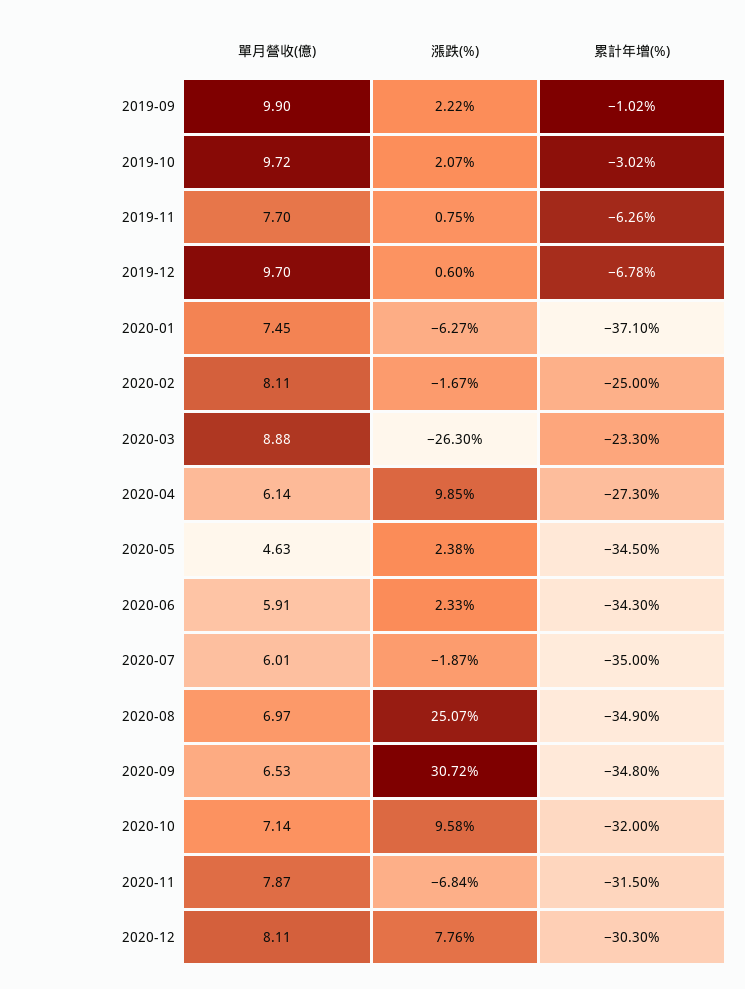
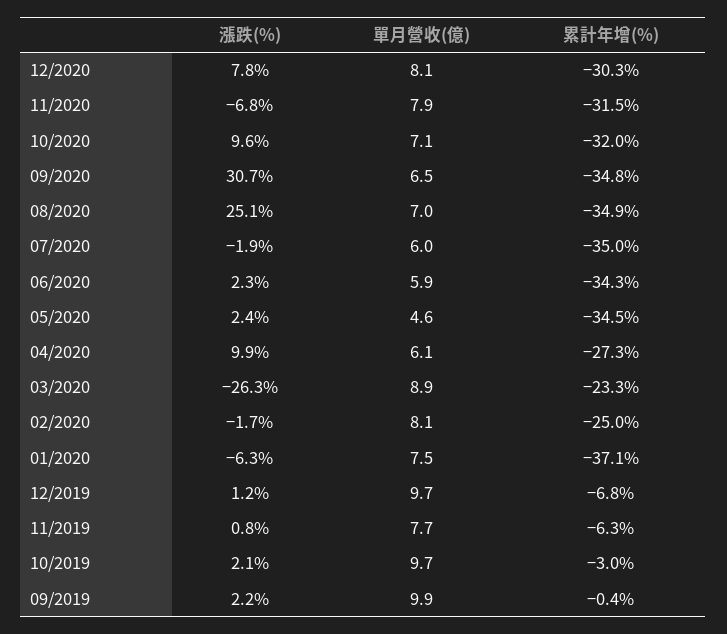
  {
    "單月營收(億)": {
      "2019-09": 9.9,
      "2019-10": 9.72,
      "2019-11": 7.7,
      "2019-12": 9.7,
      "2020-01": 7.45,
      "2020-02": 8.11,
      "2020-03": 8.88,
      "2020-04": 6.14,
      "2020-05": 4.63,
      "2020-06": 5.91,
      "2020-07": 6.01,
      "2020-08": 6.97,
      "2020-09": 6.53,
      "2020-10": 7.14,
      "2020-11": 7.87,
      "2020-12": 8.11
    },
    "漲跌(%)": {
      "2019-09": 2.22,
      "2019-10": 2.07,
      "2019-11": 0.75,
-     "2019-12": 0.6,
+     "2019-12": 1.2,
      "2020-01": -6.27,
      "2020-02": -1.67,
      "2020-03": -26.3,
      "2020-04": 9.85,
      "2020-05": 2.38,
      "2020-06": 2.33,
      "2020-07": -1.87,
      "2020-08": 25.07,
      "2020-09": 30.72,
      "2020-10": 9.58,
      "2020-11": -6.84,
      "2020-12": 7.76
    },
    "累計年增(%)": {
-     "2019-09": -1.02,
+     "2019-09": -0.4,
      "2019-10": -3.02,
      "2019-11": -6.26,
      "2019-12": -6.78,
      "2020-01": -37.1,
      "2020-02": -25,
      "2020-03": -23.3,
      "2020-04": -27.3,
      "2020-05": -34.5,
      "2020-06": -34.3,
      "2020-07": -35,
      "2020-08": -34.9,
      "2020-09": -34.8,
      "2020-10": -32,
      "2020-11": -31.5,
      "2020-12": -30.3
    }
  }

